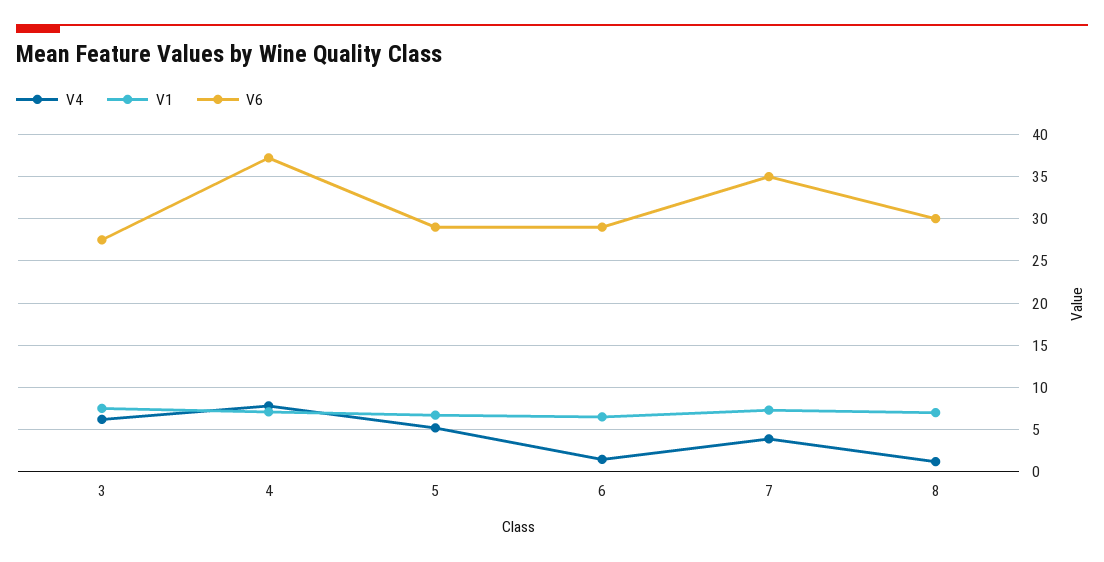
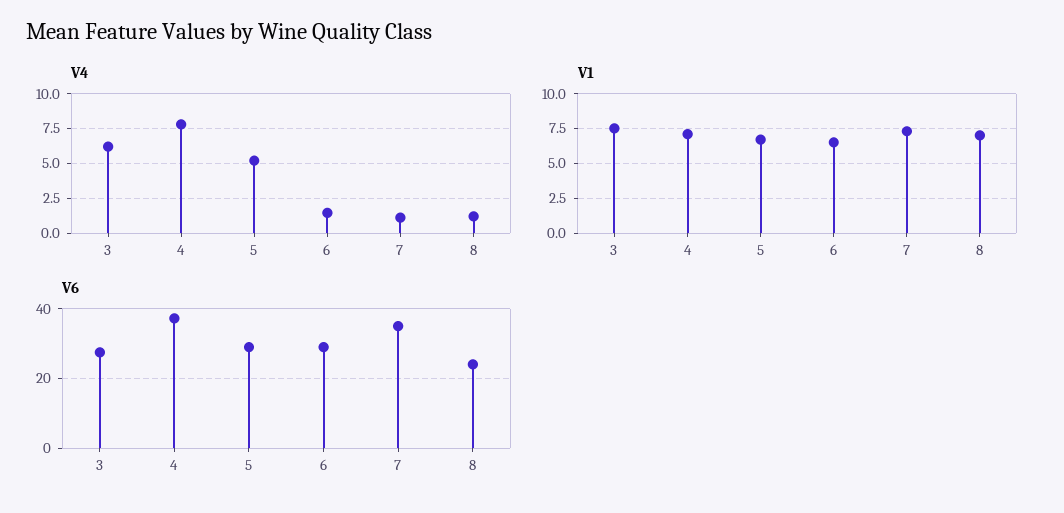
  {
    "V4": {
      "3": 6,
      "4": 8,
      "5": 5,
      "6": 1.5,
-     "7": 4,
+     "7": 1,
      "8": 1
    },
    "V1": {
      "3": 7.5,
      "4": 7,
      "5": 6.5,
      "6": 6.5,
      "7": 7.5,
      "8": 7
    },
    "V6": {
      "3": 28,
      "4": 37,
      "5": 29,
      "6": 29,
      "7": 35,
-     "8": 30
+     "8": 24
    }
  }

